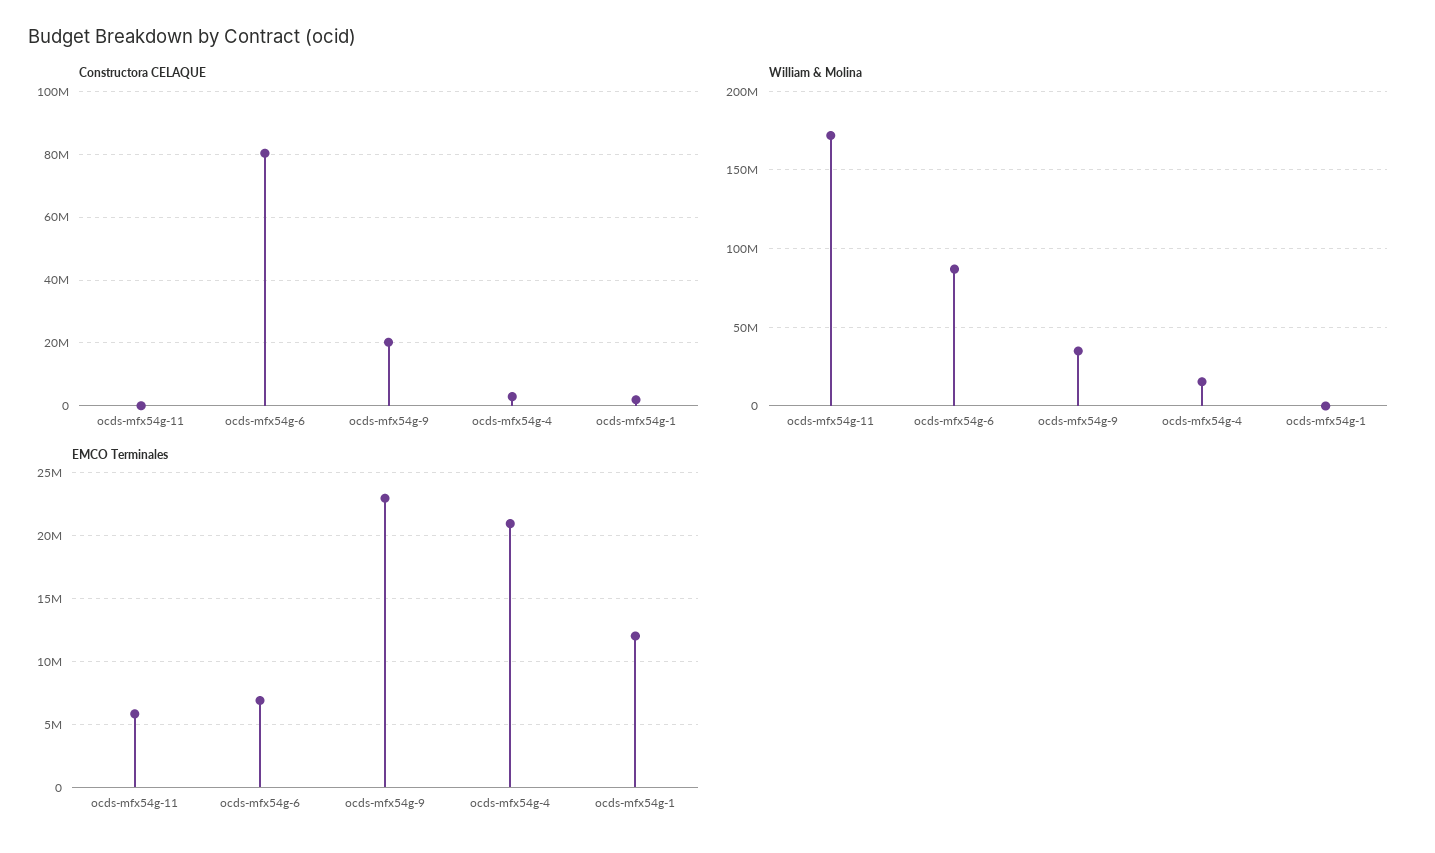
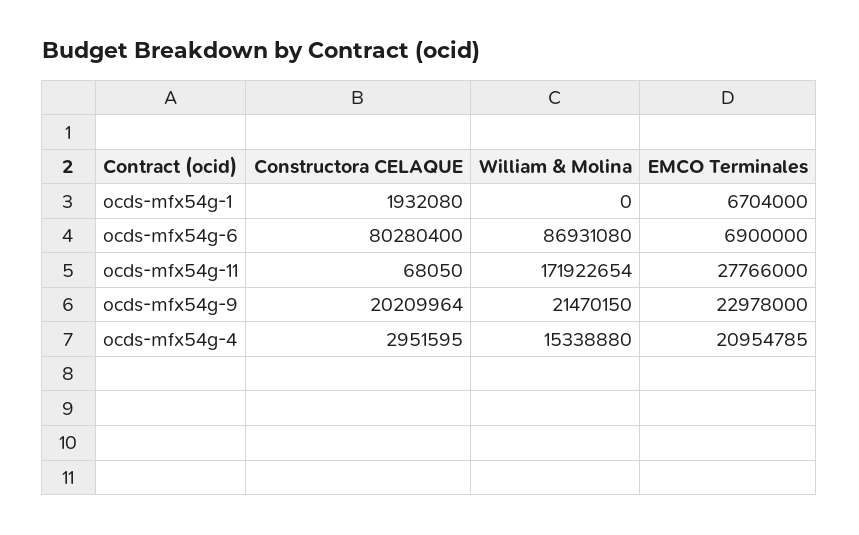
  {
    "Constructora CELAQUE": {
      "ocds-mfx54g-11": 68050,
      "ocds-mfx54g-6": 80280400,
      "ocds-mfx54g-9": 20209964,
      "ocds-mfx54g-4": 2951595,
      "ocds-mfx54g-1": 1932080
    },
    "William & Molina": {
      "ocds-mfx54g-11": 171922654,
      "ocds-mfx54g-6": 86931080,
-     "ocds-mfx54g-9": 35000000,
+     "ocds-mfx54g-9": 21470150,
      "ocds-mfx54g-4": 15338880,
      "ocds-mfx54g-1": 0
    },
    "EMCO Terminales": {
-     "ocds-mfx54g-11": 6000000,
+     "ocds-mfx54g-11": 27766000,
      "ocds-mfx54g-6": 6900000,
      "ocds-mfx54g-9": 22978000,
      "ocds-mfx54g-4": 20954785,
-     "ocds-mfx54g-1": 12000000
+     "ocds-mfx54g-1": 6704000
    }
  }

